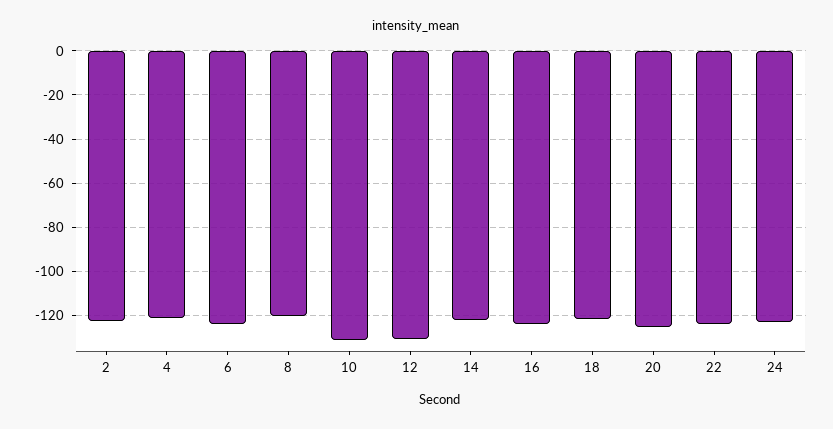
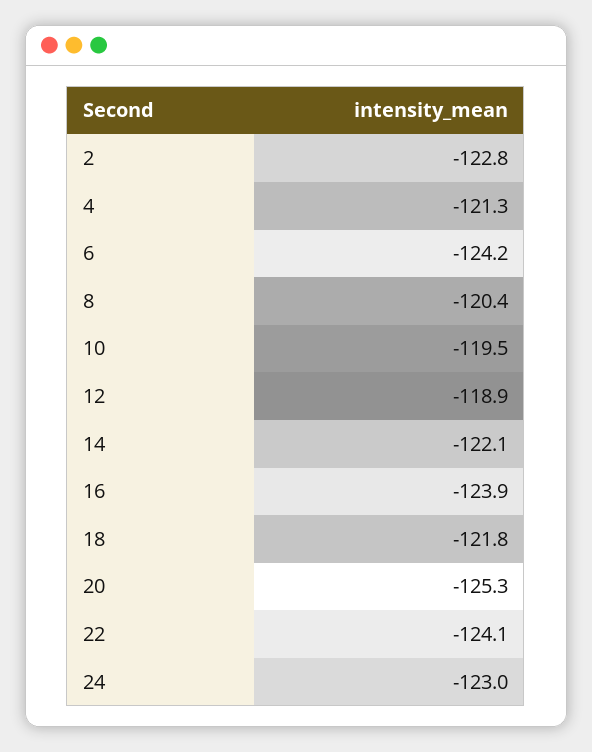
  {
    "2": -122.8,
    "4": -121.3,
    "6": -124.2,
    "8": -120.4,
-   "10": -130,
+   "10": -119.5,
-   "12": -130,
+   "12": -118.9,
    "14": -122.1,
    "16": -123.9,
    "18": -121.8,
    "20": -125.3,
    "22": -124.1,
    "24": -123
  }

